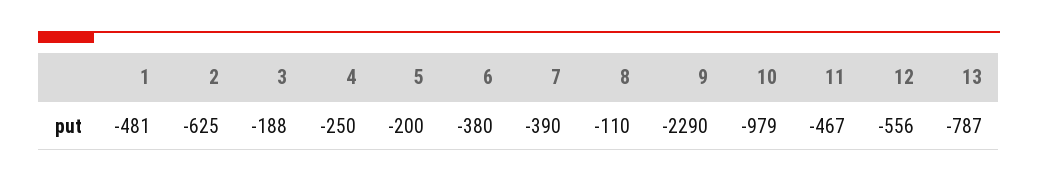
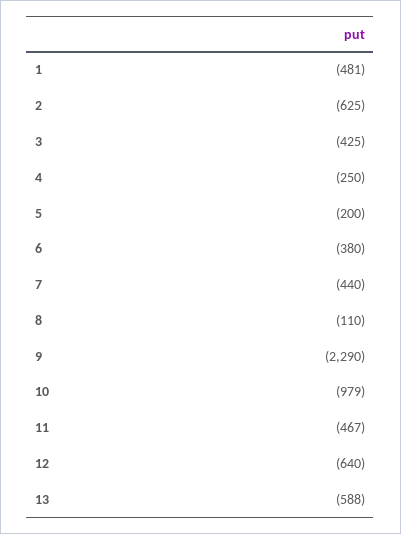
  {
    "1": -481,
    "2": -625,
-   "3": -188,
+   "3": -425,
    "4": -250,
    "5": -200,
    "6": -380,
-   "7": -390,
+   "7": -440,
    "8": -110,
    "9": -2290,
    "10": -979,
    "11": -467,
-   "12": -556,
+   "12": -640,
-   "13": -787
+   "13": -588
  }

